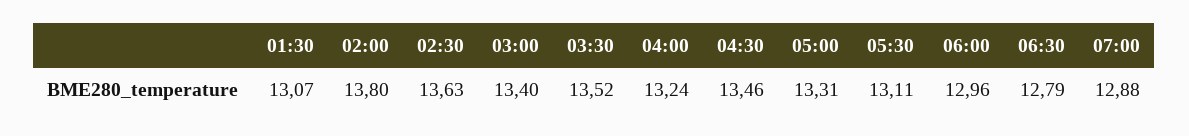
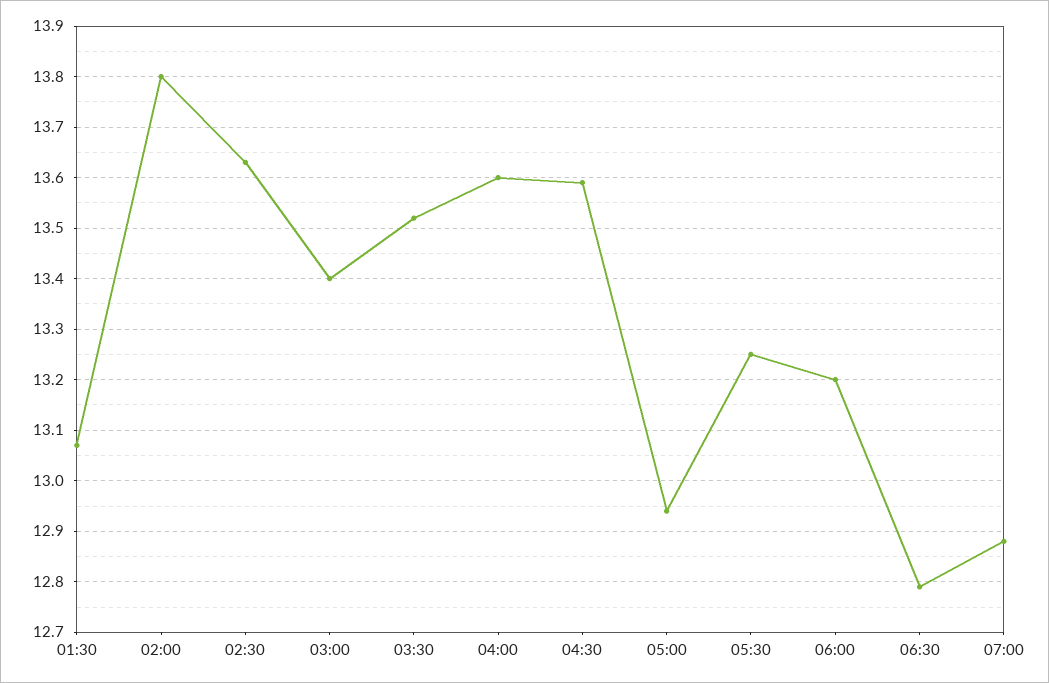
  {
    "01:30": 13.07,
    "02:00": 13.8,
    "02:30": 13.63,
    "03:00": 13.4,
    "03:30": 13.52,
-   "04:00": 13.24,
+   "04:00": 13.6,
-   "04:30": 13.46,
+   "04:30": 13.6,
-   "05:00": 13.31,
+   "05:00": 12.95,
-   "05:30": 13.11,
+   "05:30": 13.25,
-   "06:00": 12.96,
+   "06:00": 13.2,
    "06:30": 12.79,
    "07:00": 12.88
  }

